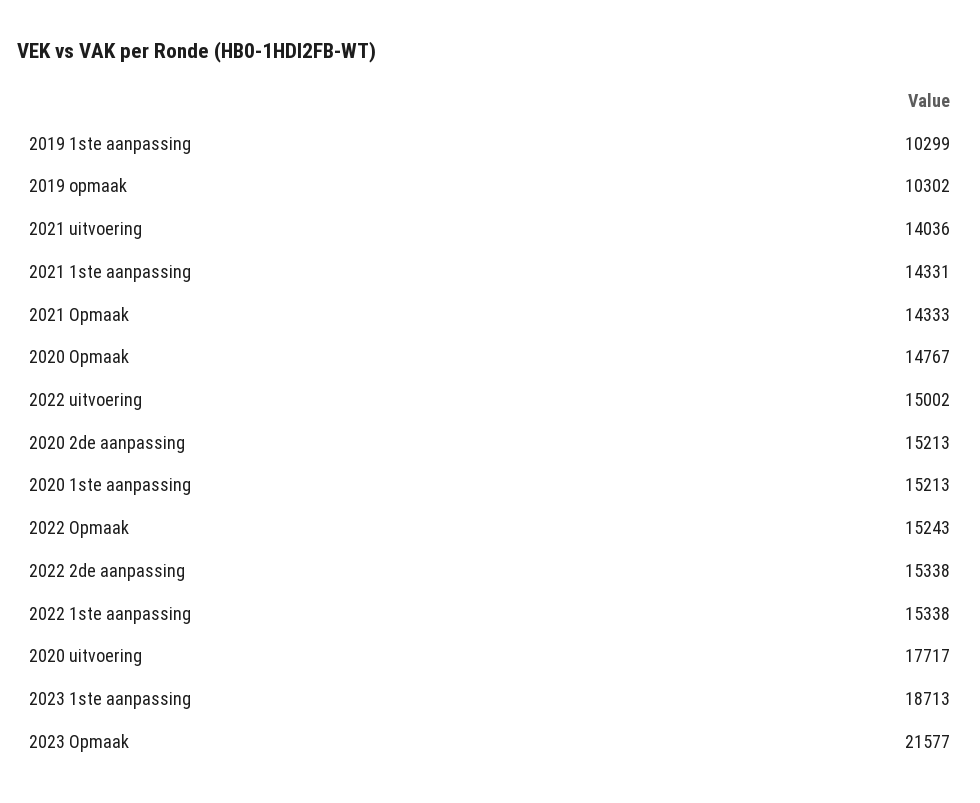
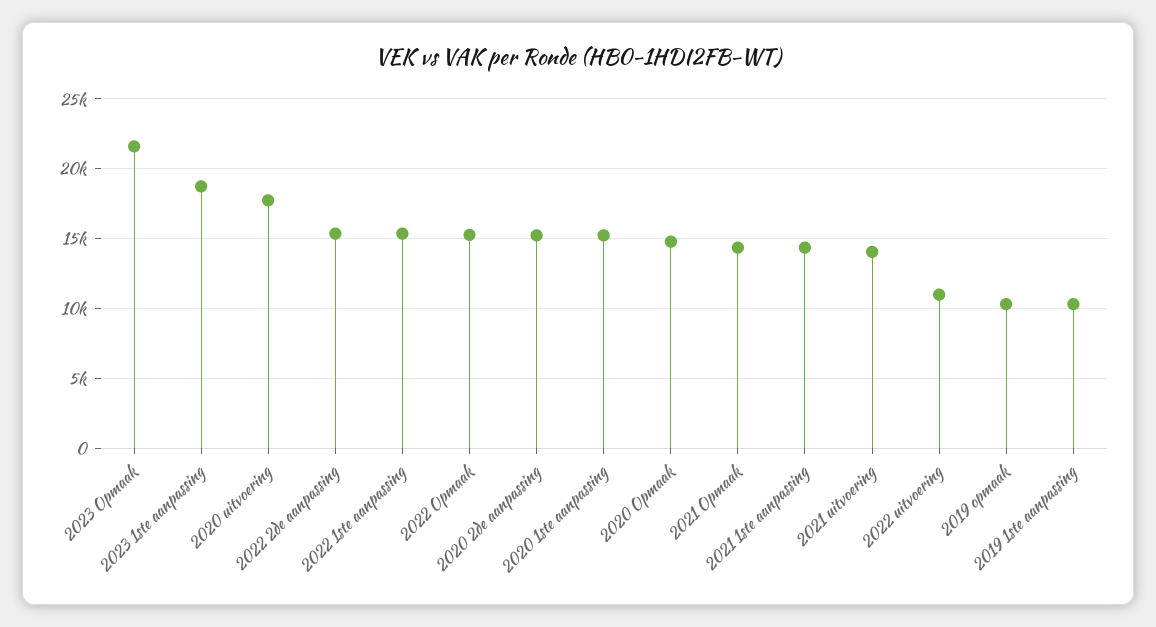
  {
    "2019 1ste aanpassing": 10299,
    "2019 opmaak": 10302,
    "2021 uitvoering": 14036,
    "2021 1ste aanpassing": 14331,
    "2021 Opmaak": 14333,
    "2020 Opmaak": 14767,
-   "2022 uitvoering": 15002,
+   "2022 uitvoering": 11000,
    "2020 2de aanpassing": 15213,
    "2020 1ste aanpassing": 15213,
    "2022 Opmaak": 15243,
    "2022 2de aanpassing": 15338,
    "2022 1ste aanpassing": 15338,
    "2020 uitvoering": 17717,
    "2023 1ste aanpassing": 18713,
    "2023 Opmaak": 21577
  }

